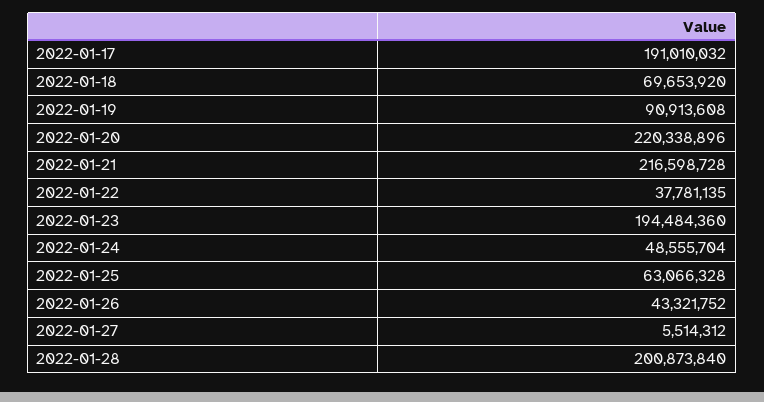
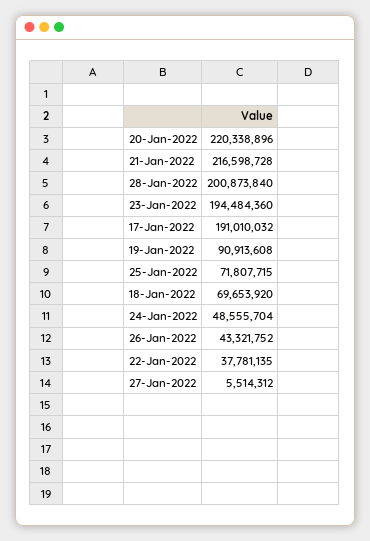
  {
    "2022-01-17": 191010032,
    "2022-01-18": 69653920,
    "2022-01-19": 90913608,
    "2022-01-20": 220338896,
    "2022-01-21": 216598728,
    "2022-01-22": 37781135,
    "2022-01-23": 194484360,
    "2022-01-24": 48555704,
-   "2022-01-25": 63066328,
+   "2022-01-25": 71807715,
    "2022-01-26": 43321752,
    "2022-01-27": 5514312,
    "2022-01-28": 200873840
  }

